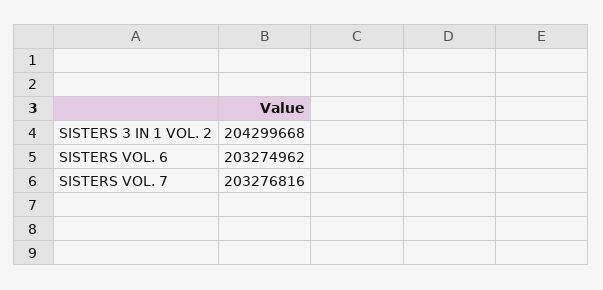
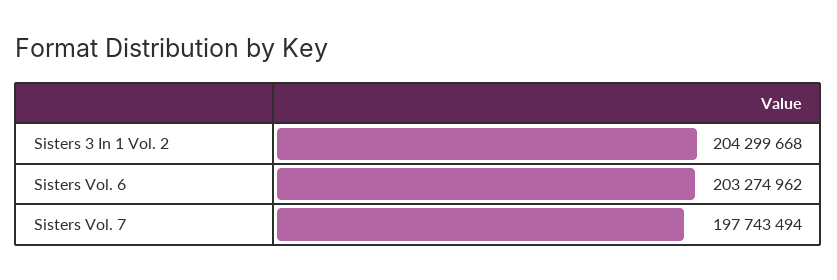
  {
    "SISTERS 3 IN 1 VOL. 2": 204299668,
    "SISTERS VOL. 6": 203274962,
-   "SISTERS VOL. 7": 203276816
+   "SISTERS VOL. 7": 197743494
  }

